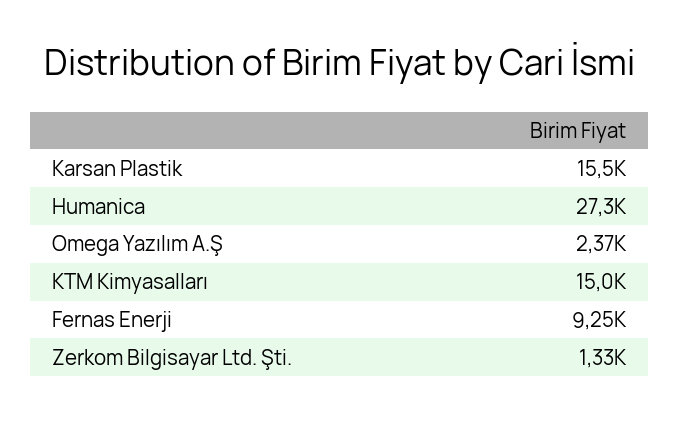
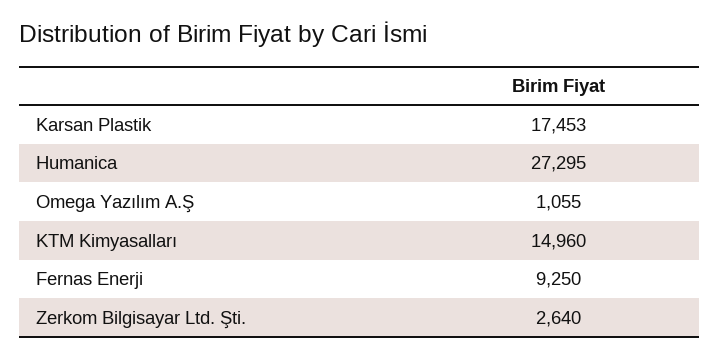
  {
-   "Karsan Plastik": 15500,
+   "Karsan Plastik": 17453,
    "Humanica": 27295,
-   "Omega Yazılım A.Ş": 2370,
+   "Omega Yazılım A.Ş": 1055,
    "KTM Kimyasalları": 14960,
    "Fernas Enerji": 9250,
-   "Zerkom Bilgisayar Ltd. Şti.": 1330
+   "Zerkom Bilgisayar Ltd. Şti.": 2640
  }

